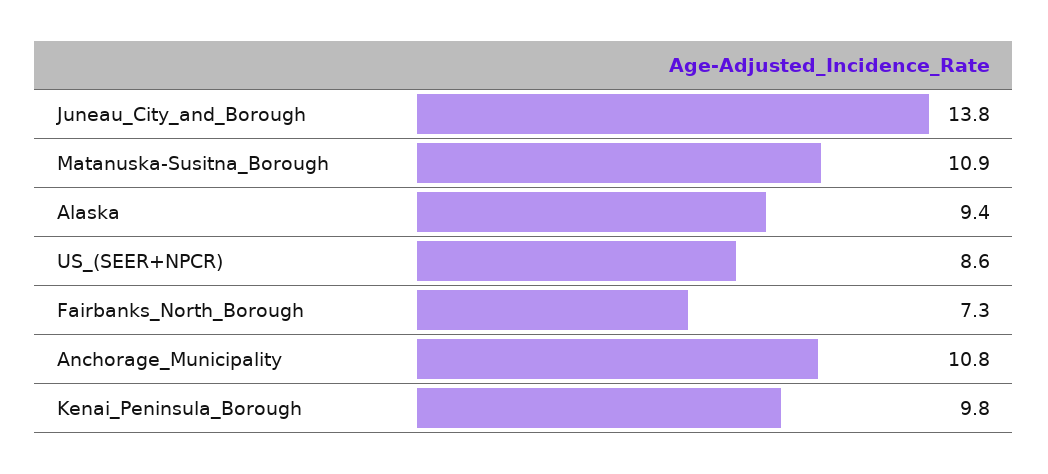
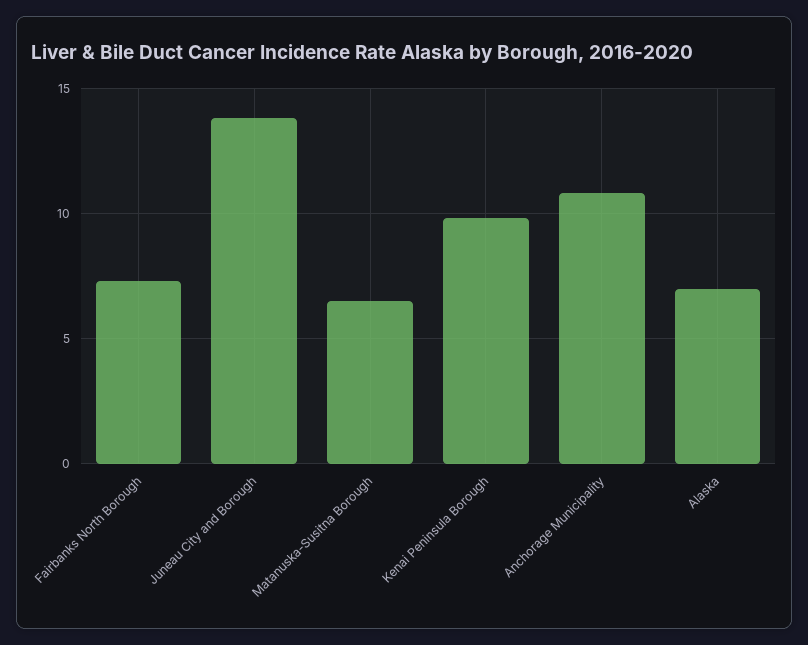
  {
    "Juneau_City_and_Borough": 13.8,
-   "Matanuska-Susitna_Borough": 10.9,
+   "Matanuska-Susitna_Borough": 6.5,
-   "Alaska": 9.4,
+   "Alaska": 7,
-   "US_(SEER+NPCR)": 8.6,
    "Fairbanks_North_Borough": 7.3,
    "Anchorage_Municipality": 10.8,
    "Kenai_Peninsula_Borough": 9.8
  }

